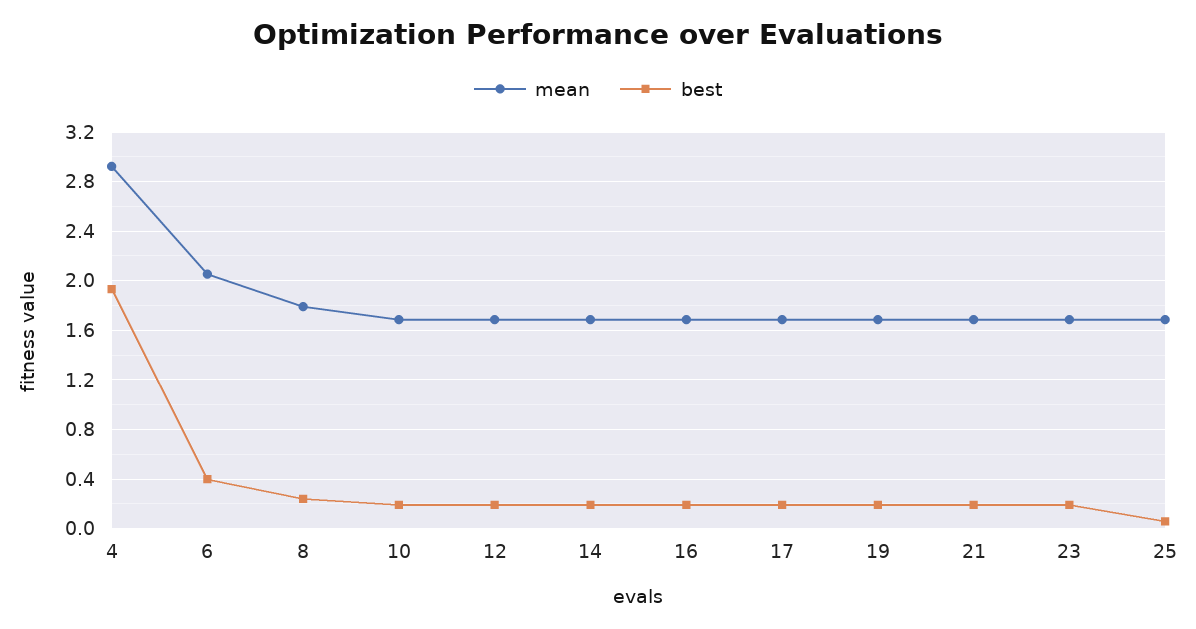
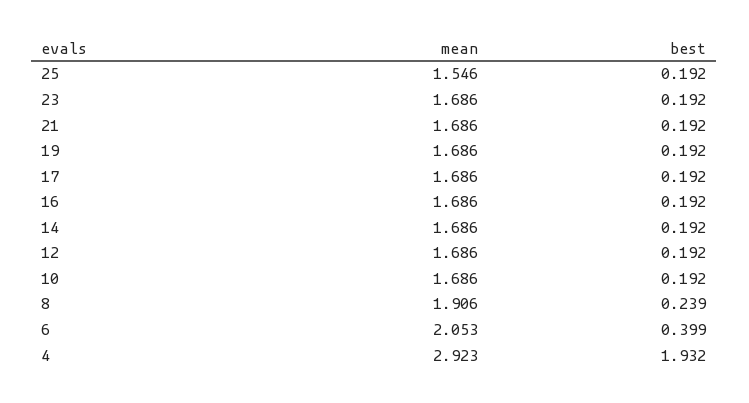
  {
    "mean": {
      "4": 2.923,
      "6": 2.053,
-     "8": 1.8,
+     "8": 1.906,
      "10": 1.686,
      "12": 1.686,
      "14": 1.686,
      "16": 1.686,
      "17": 1.686,
      "19": 1.686,
      "21": 1.686,
      "23": 1.686,
-     "25": 1.7
+     "25": 1.546
    },
    "best": {
      "4": 1.932,
      "6": 0.399,
      "8": 0.239,
      "10": 0.192,
      "12": 0.192,
      "14": 0.192,
      "16": 0.192,
      "17": 0.192,
      "19": 0.192,
      "21": 0.192,
      "23": 0.192,
-     "25": 0.05
+     "25": 0.192
    }
  }

